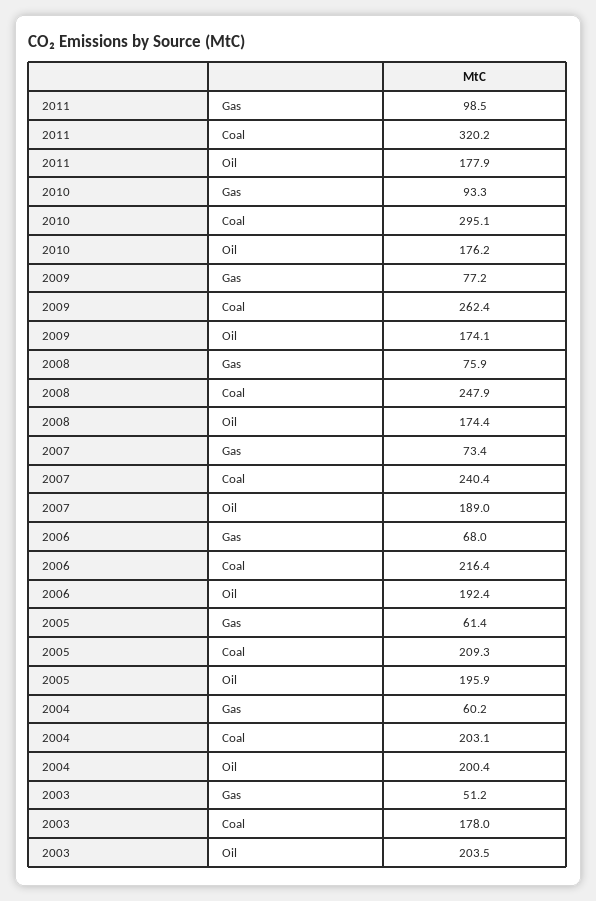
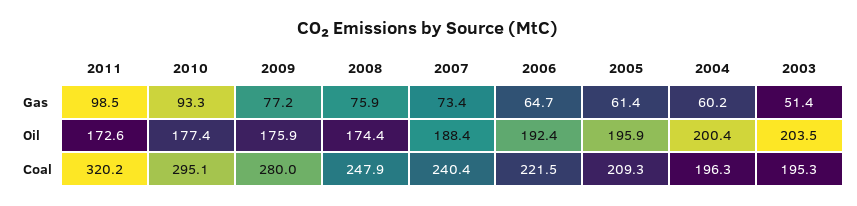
  {
    "2011": {
      "Gas": 98.5,
      "Coal": 320.2,
-     "Oil": 177.9
+     "Oil": 172.6
    },
    "2010": {
      "Gas": 93.3,
      "Coal": 295.1,
-     "Oil": 176.2
+     "Oil": 177.4
    },
    "2009": {
      "Gas": 77.2,
-     "Coal": 262.4,
+     "Coal": 280,
-     "Oil": 174.1
+     "Oil": 175.9
    },
    "2008": {
      "Gas": 75.9,
      "Coal": 247.9,
      "Oil": 174.4
    },
    "2007": {
      "Gas": 73.4,
      "Coal": 240.4,
-     "Oil": 189
+     "Oil": 188.4
    },
    "2006": {
-     "Gas": 68,
+     "Gas": 64.7,
-     "Coal": 216.4,
+     "Coal": 221.5,
      "Oil": 192.4
    },
    "2005": {
      "Gas": 61.4,
      "Coal": 209.3,
      "Oil": 195.9
    },
    "2004": {
      "Gas": 60.2,
-     "Coal": 203.1,
+     "Coal": 196.3,
      "Oil": 200.4
    },
    "2003": {
-     "Gas": 51.2,
+     "Gas": 51.4,
-     "Coal": 178,
+     "Coal": 195.3,
      "Oil": 203.5
    }
  }

